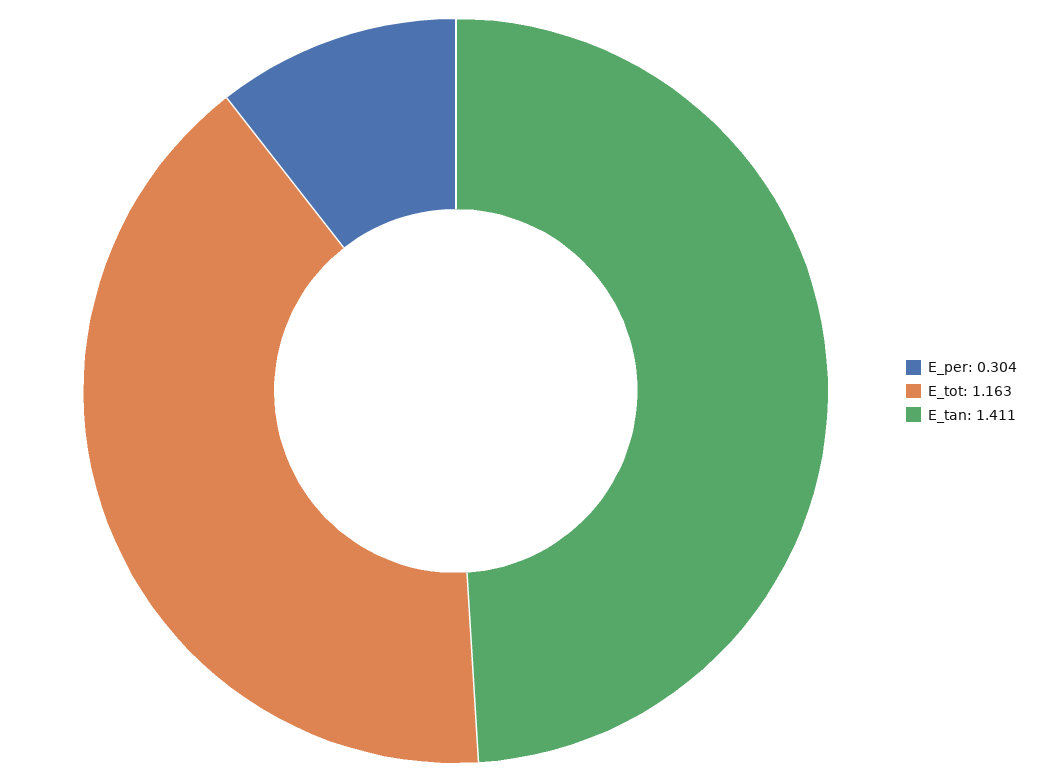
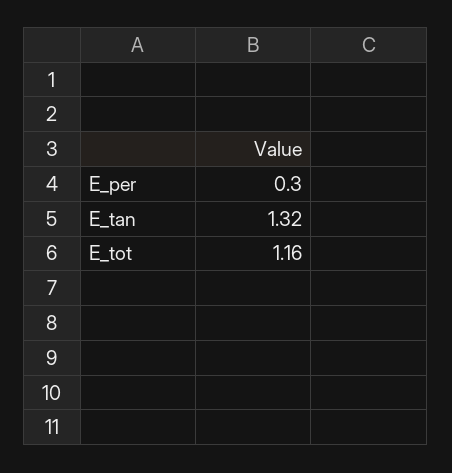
  {
    "E_per": 0.304,
    "E_tot": 1.163,
-   "E_tan": 1.411
+   "E_tan": 1.32
  }

